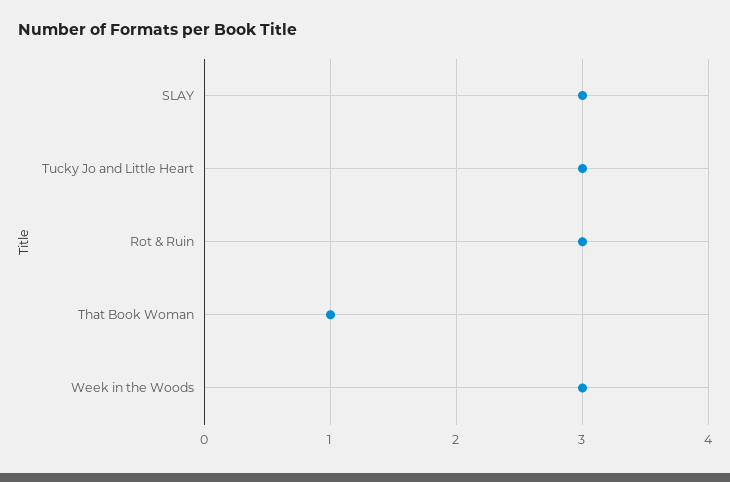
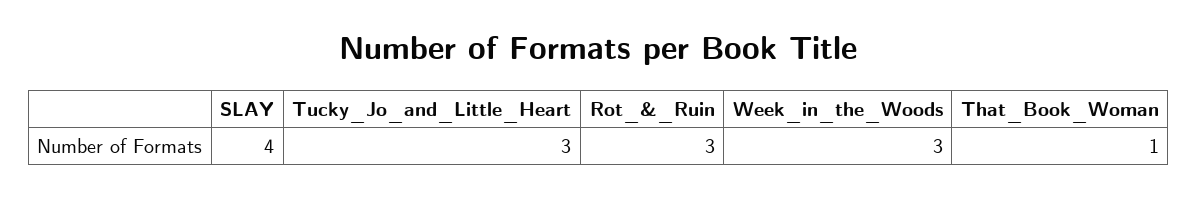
  {
-   "SLAY": 3,
+   "SLAY": 4,
    "Tucky Jo and Little Heart": 3,
    "Rot & Ruin": 3,
    "That Book Woman": 1,
    "Week in the Woods": 3
  }

